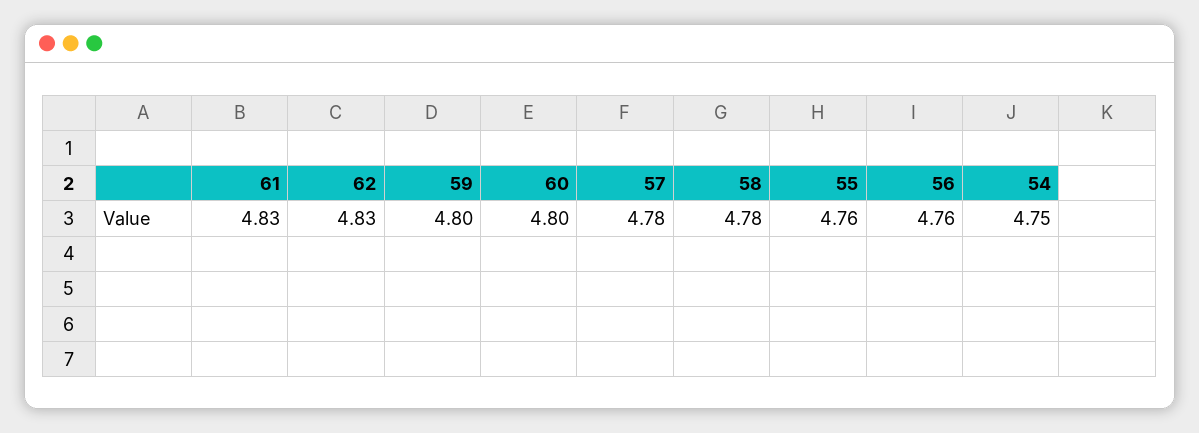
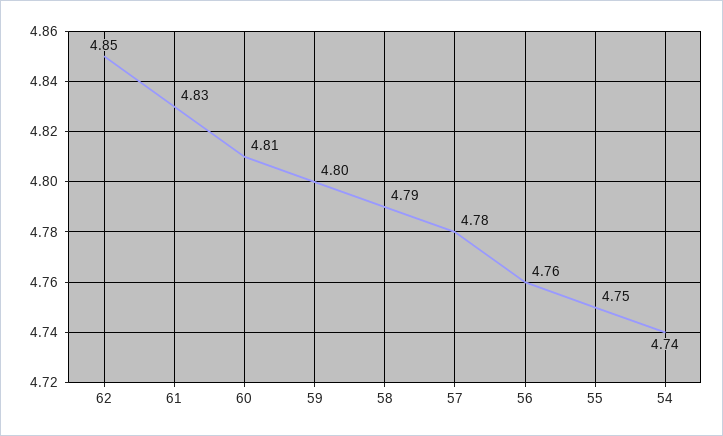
  {
    "61": 4.83,
-   "62": 4.83,
+   "62": 4.85,
    "59": 4.8,
-   "60": 4.8,
+   "60": 4.81,
    "57": 4.78,
-   "58": 4.78,
+   "58": 4.79,
-   "55": 4.76,
+   "55": 4.75,
    "56": 4.76,
-   "54": 4.75
+   "54": 4.74
  }

